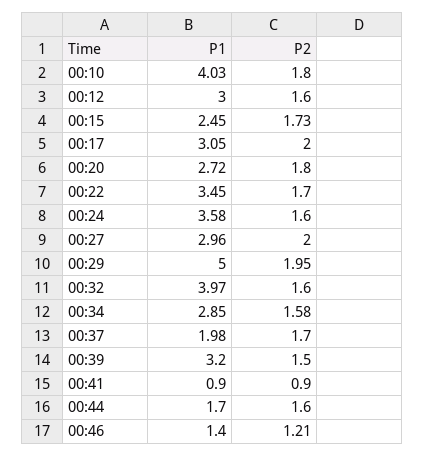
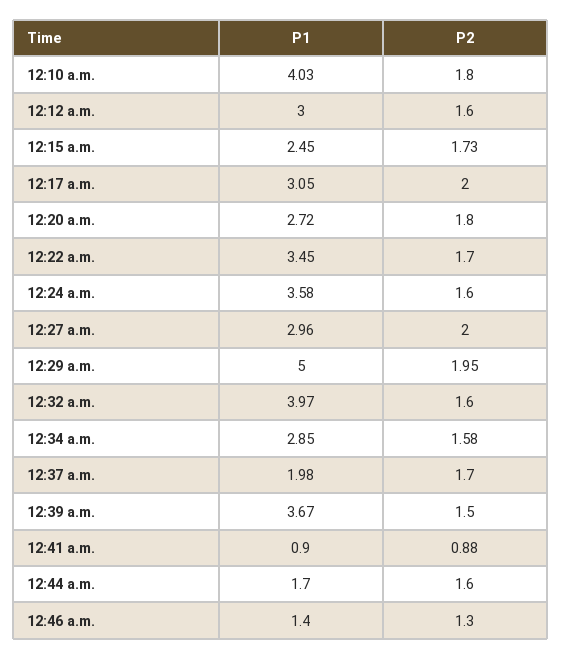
  {
    "P1": {
      "00:10": 4.03,
      "00:12": 3,
      "00:15": 2.45,
      "00:17": 3.05,
      "00:20": 2.72,
      "00:22": 3.45,
      "00:24": 3.58,
      "00:27": 2.96,
      "00:29": 5,
      "00:32": 3.97,
      "00:34": 2.85,
      "00:37": 1.98,
-     "00:39": 3.2,
+     "00:39": 3.67,
      "00:41": 0.9,
      "00:44": 1.7,
      "00:46": 1.4
    },
    "P2": {
      "00:10": 1.8,
      "00:12": 1.6,
      "00:15": 1.73,
      "00:17": 2,
      "00:20": 1.8,
      "00:22": 1.7,
      "00:24": 1.6,
      "00:27": 2,
      "00:29": 1.95,
      "00:32": 1.6,
      "00:34": 1.58,
      "00:37": 1.7,
      "00:39": 1.5,
-     "00:41": 0.9,
+     "00:41": 0.88,
      "00:44": 1.6,
-     "00:46": 1.21
+     "00:46": 1.3
    }
  }

